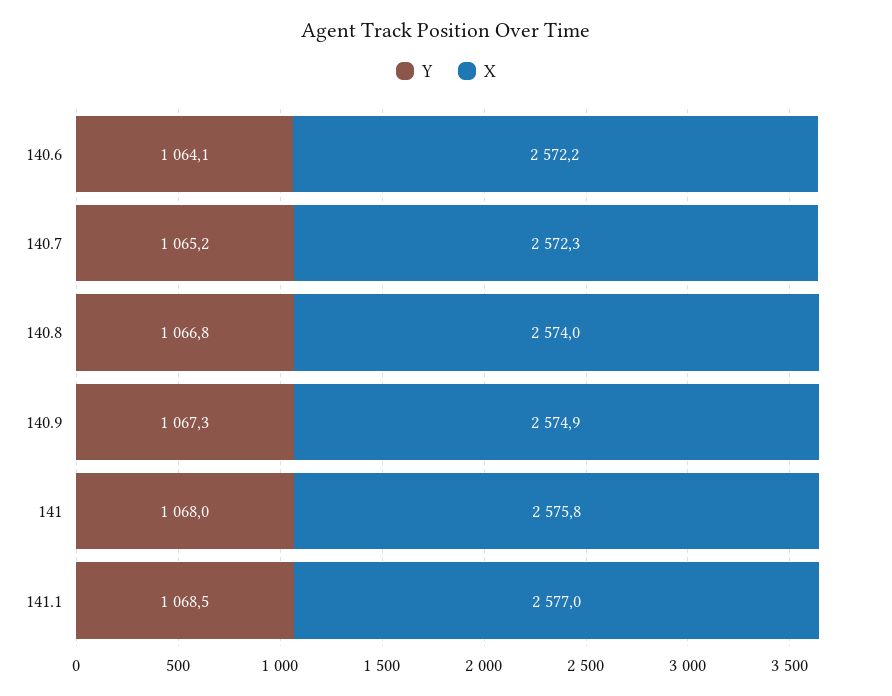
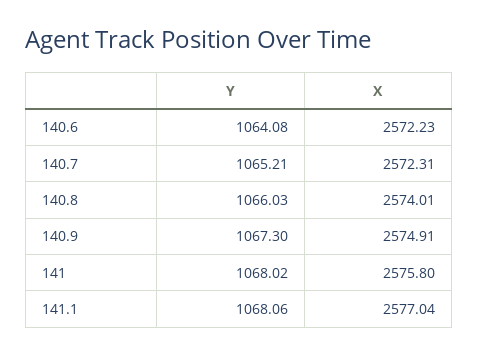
  {
    "Y": {
      "140.6": 1064.08,
      "140.7": 1065.21,
-     "140.8": 1066.8,
+     "140.8": 1066.03,
      "140.9": 1067.3,
      "141": 1068.02,
-     "141.1": 1068.5
+     "141.1": 1068.06
    },
    "X": {
      "140.6": 2572.23,
      "140.7": 2572.31,
      "140.8": 2574.01,
      "140.9": 2574.91,
      "141": 2575.8,
      "141.1": 2577.04
    }
  }

